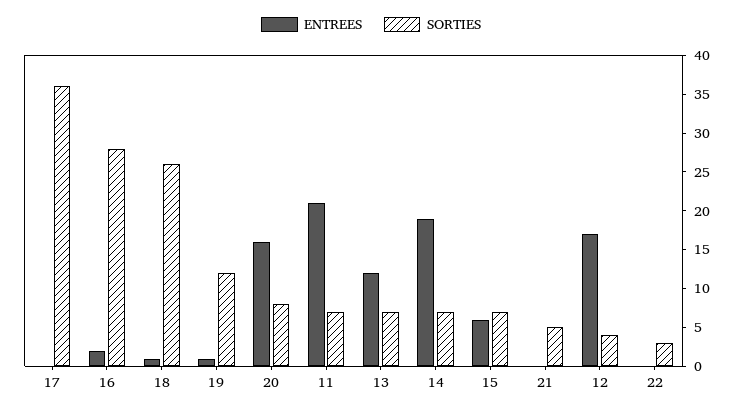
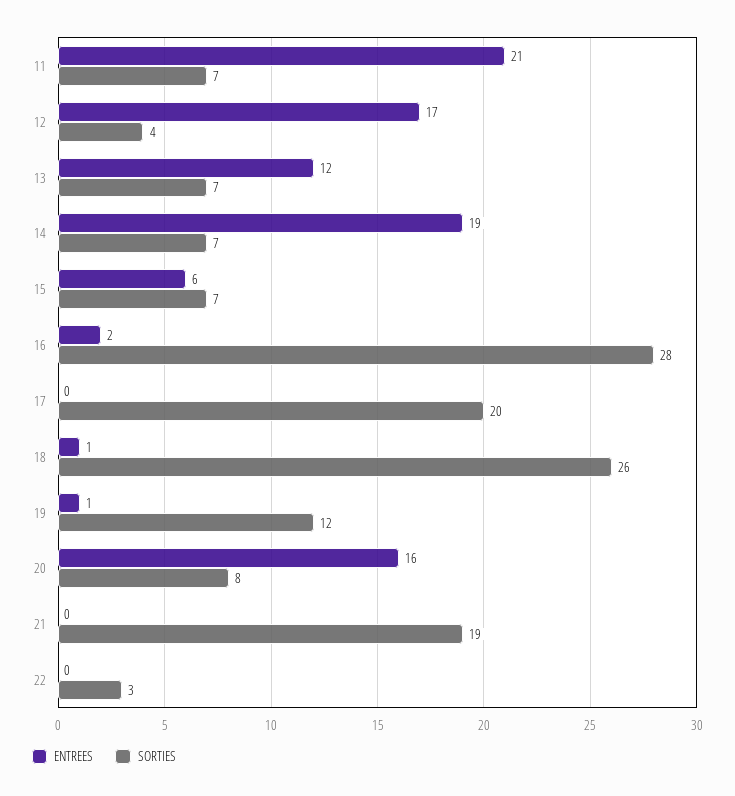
  {
    "ENTREES": {
      "17": 0,
      "16": 2,
      "18": 1,
      "19": 1,
      "20": 16,
      "11": 21,
      "13": 12,
      "14": 19,
      "15": 6,
      "21": 0,
      "12": 17,
      "22": 0
    },
    "SORTIES": {
-     "17": 35,
+     "17": 20,
      "16": 28,
      "18": 26,
      "19": 12,
      "20": 8,
      "11": 7,
      "13": 7,
      "14": 7,
      "15": 7,
-     "21": 5,
+     "21": 19,
      "12": 4,
      "22": 3
    }
  }

